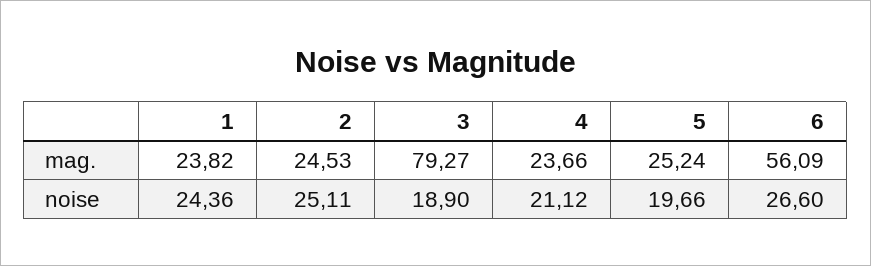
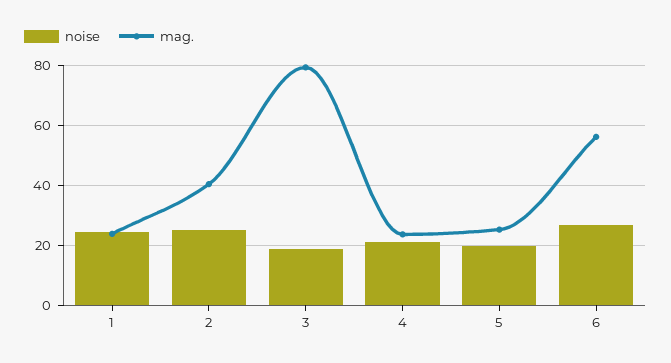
  {
    "mag.": {
      "1": 23.82,
-     "2": 24.53,
+     "2": 40,
      "3": 79.27,
      "4": 23.66,
      "5": 25.24,
      "6": 56.09
    },
    "noise": {
      "1": 24.36,
      "2": 25.11,
      "3": 18.9,
      "4": 21.12,
      "5": 19.66,
      "6": 26.6
    }
  }

